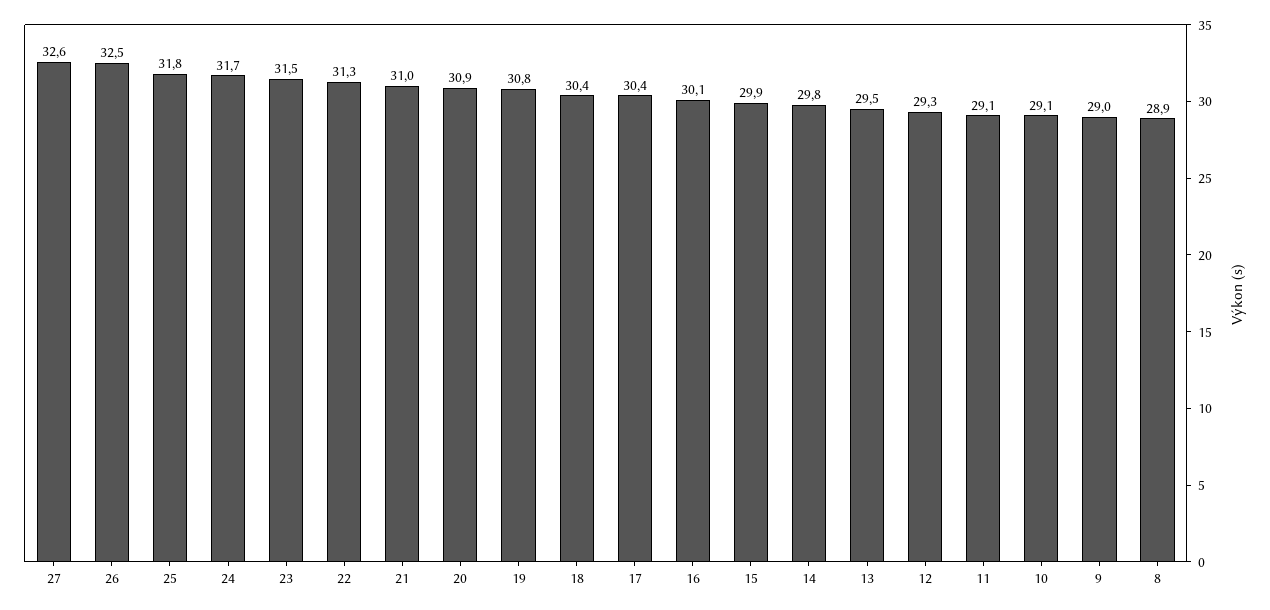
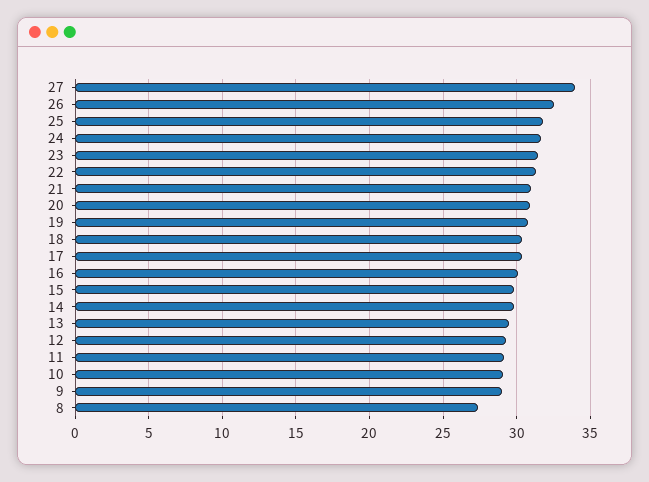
  {
-   "27": 32.6,
+   "27": 34,
    "26": 32.5,
    "25": 31.8,
    "24": 31.7,
    "23": 31.5,
    "22": 31.3,
    "21": 31,
    "20": 30.9,
    "19": 30.8,
    "18": 30.4,
    "17": 30.4,
    "16": 30.1,
    "15": 29.9,
    "14": 29.8,
    "13": 29.5,
    "12": 29.3,
    "11": 29.1,
    "10": 29.1,
    "9": 29,
-   "8": 28.9
+   "8": 27.5
  }

